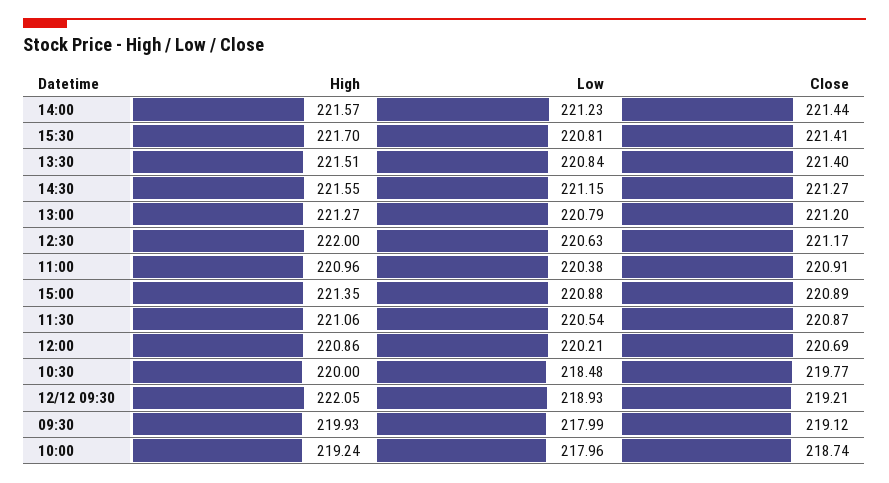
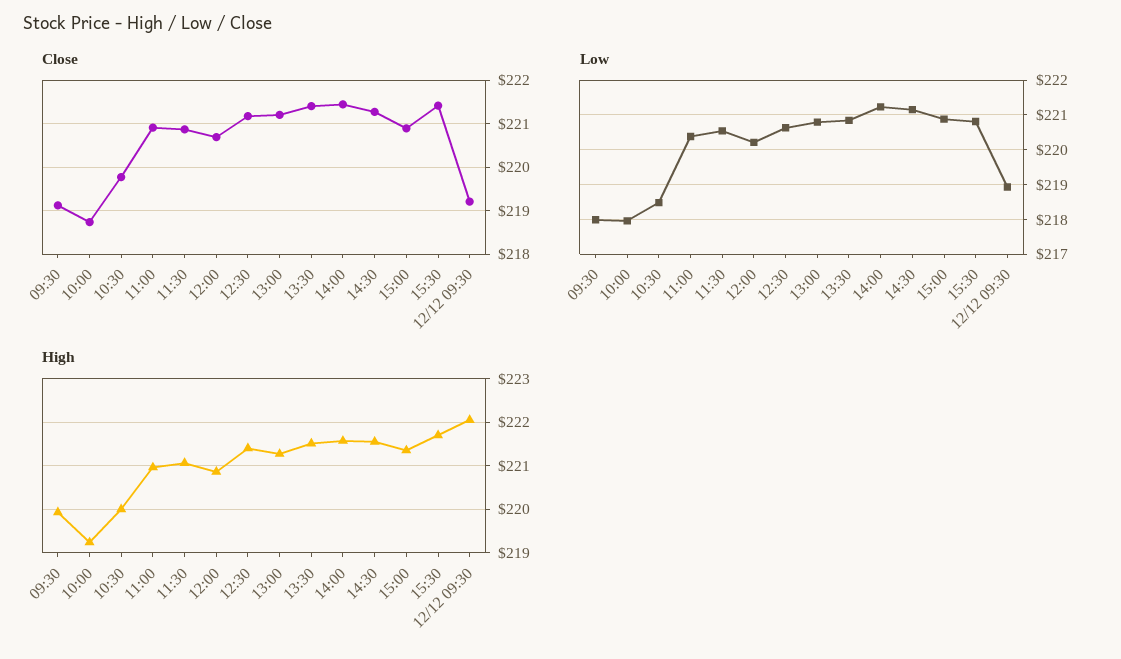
  {
    "High": {
      "14:00": 221.57,
      "15:30": 221.7,
      "13:30": 221.51,
      "14:30": 221.55,
      "13:00": 221.27,
-     "12:30": 222,
+     "12:30": 221.4,
      "11:00": 220.96,
      "15:00": 221.35,
      "11:30": 221.06,
      "12:00": 220.86,
      "10:30": 220,
      "12/12 09:30": 222.05,
      "09:30": 219.93,
      "10:00": 219.24
    },
    "Low": {
      "14:00": 221.23,
      "15:30": 220.81,
      "13:30": 220.84,
      "14:30": 221.15,
      "13:00": 220.79,
      "12:30": 220.63,
      "11:00": 220.38,
      "15:00": 220.88,
      "11:30": 220.54,
      "12:00": 220.21,
      "10:30": 218.48,
      "12/12 09:30": 218.93,
      "09:30": 217.99,
      "10:00": 217.96
    },
    "Close": {
      "14:00": 221.44,
      "15:30": 221.41,
      "13:30": 221.4,
      "14:30": 221.27,
      "13:00": 221.2,
      "12:30": 221.17,
      "11:00": 220.91,
      "15:00": 220.89,
      "11:30": 220.87,
      "12:00": 220.69,
      "10:30": 219.77,
      "12/12 09:30": 219.21,
      "09:30": 219.12,
      "10:00": 218.74
    }
  }

